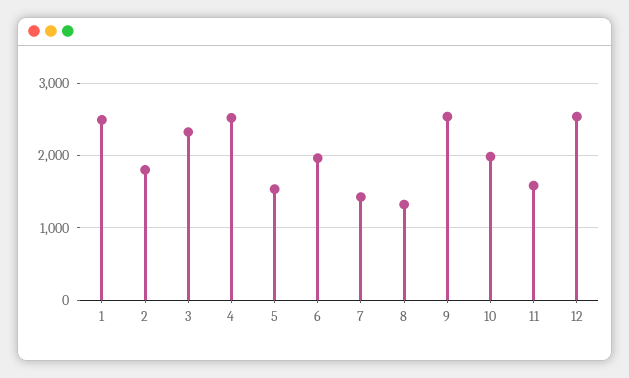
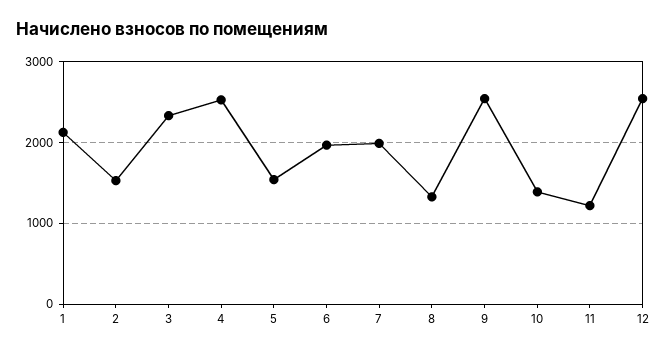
  {
-   "1": 2500,
+   "1": 2100,
-   "2": 1800,
+   "2": 1500,
    "3": 2300,
    "4": 2500,
    "5": 1500,
    "6": 2000,
-   "7": 1400,
+   "7": 2000,
    "8": 1300,
    "9": 2500,
-   "10": 2000,
+   "10": 1400,
-   "11": 1600,
+   "11": 1200,
    "12": 2500
  }

